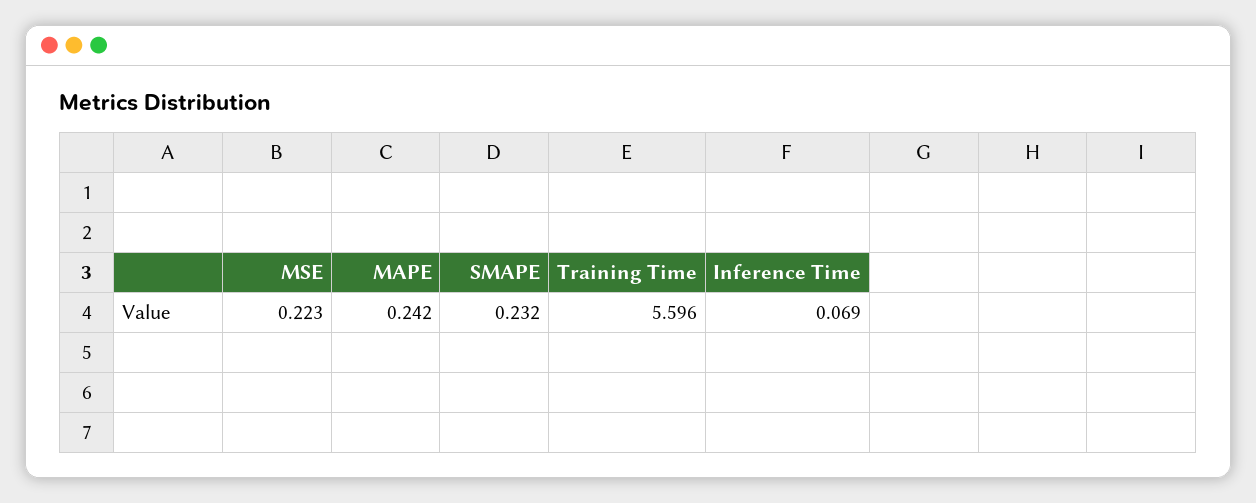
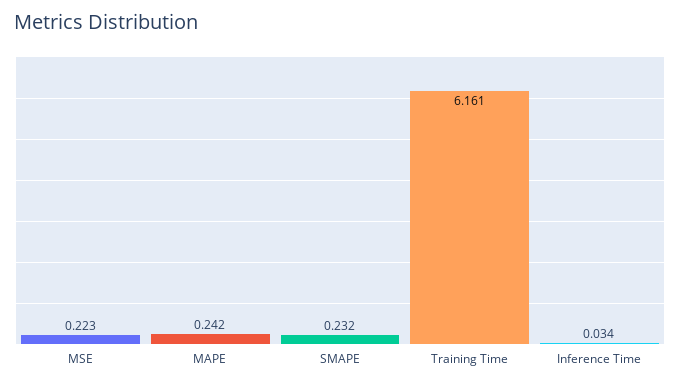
  {
    "MSE": 0.223,
    "MAPE": 0.242,
    "SMAPE": 0.232,
-   "Training Time": 5.596,
+   "Training Time": 6.161,
-   "Inference Time": 0.069
+   "Inference Time": 0.034
  }

